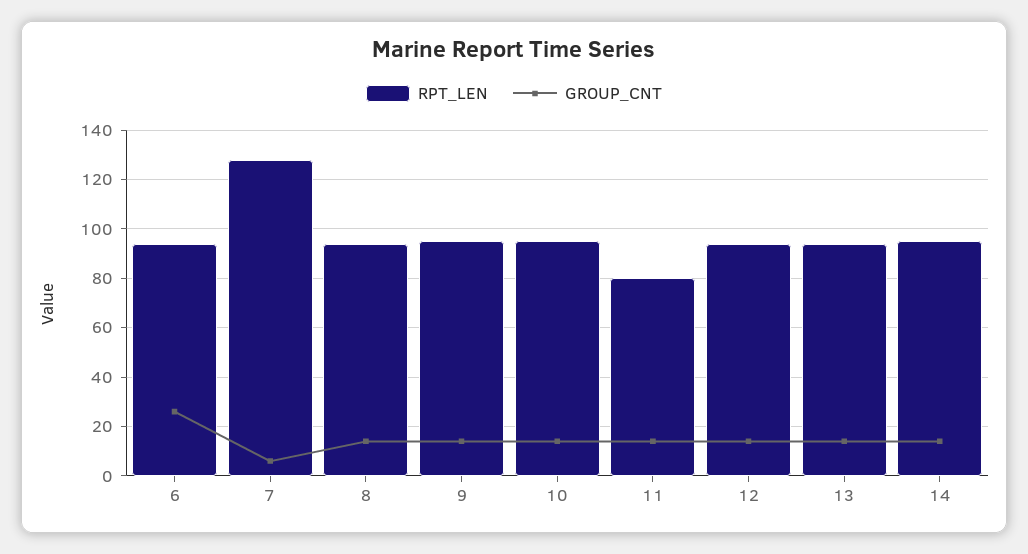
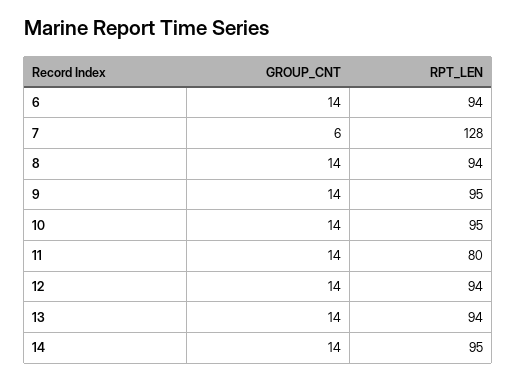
  {
    "RPT_LEN": {
      "6": 94,
      "7": 128,
      "8": 94,
      "9": 95,
      "10": 95,
      "11": 80,
      "12": 94,
      "13": 94,
      "14": 95
    },
    "GROUP_CNT": {
-     "6": 25,
+     "6": 14,
      "7": 6,
      "8": 14,
      "9": 14,
      "10": 14,
      "11": 14,
      "12": 14,
      "13": 14,
      "14": 14
    }
  }

